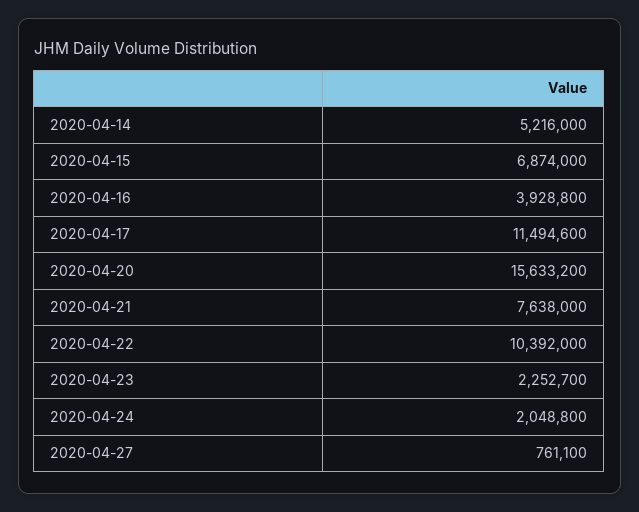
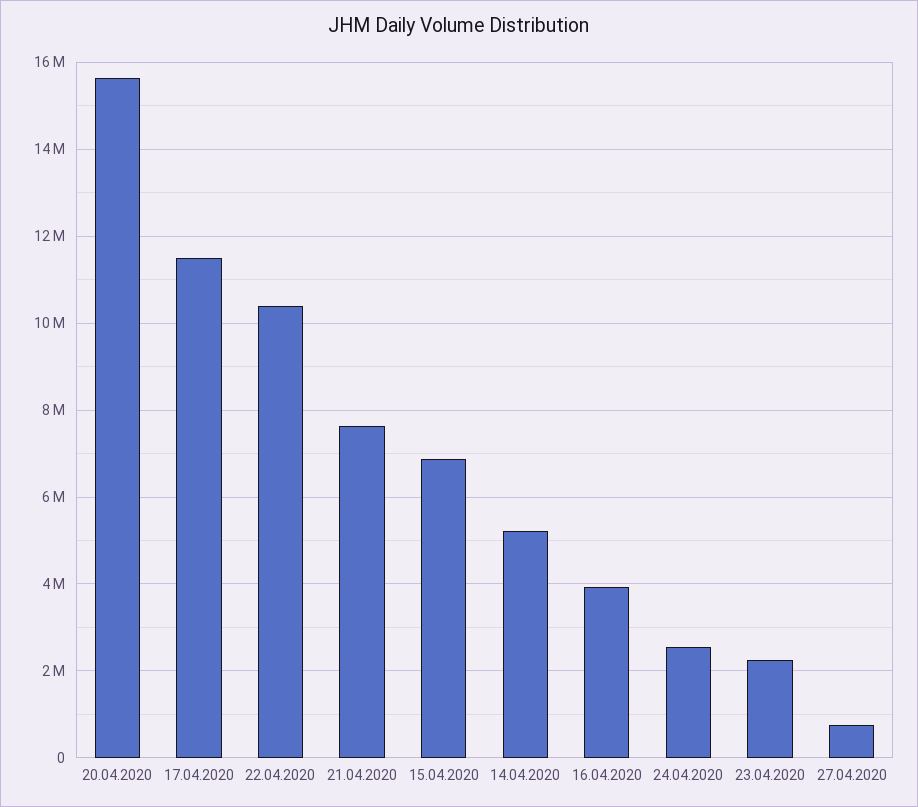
  {
    "2020-04-14": 5216000,
    "2020-04-15": 6874000,
    "2020-04-16": 3928800,
    "2020-04-17": 11494600,
    "2020-04-20": 15633200,
    "2020-04-21": 7638000,
    "2020-04-22": 10392000,
    "2020-04-23": 2252700,
-   "2020-04-24": 2048800,
+   "2020-04-24": 2600000,
    "2020-04-27": 761100
  }

